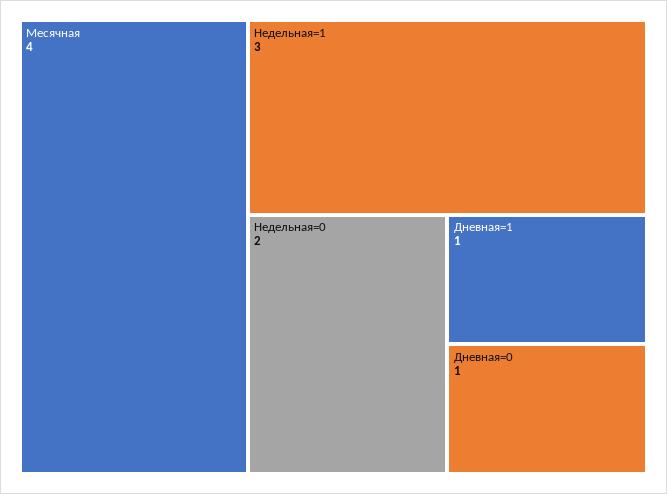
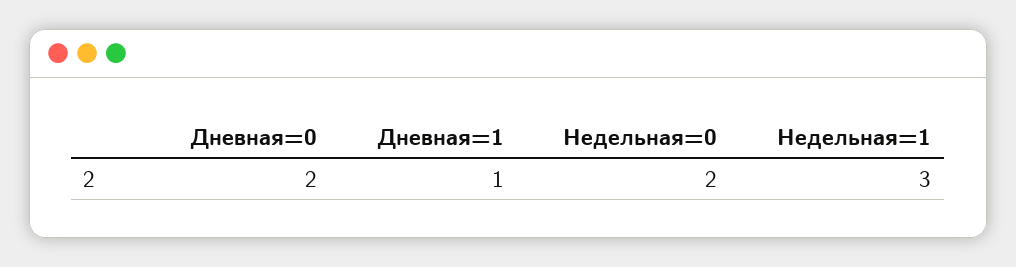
  {
-   "Месячная": 4,
    "Недельная=1": 3,
    "Недельная=0": 2,
    "Дневная=1": 1,
-   "Дневная=0": 1
+   "Дневная=0": 2
  }

